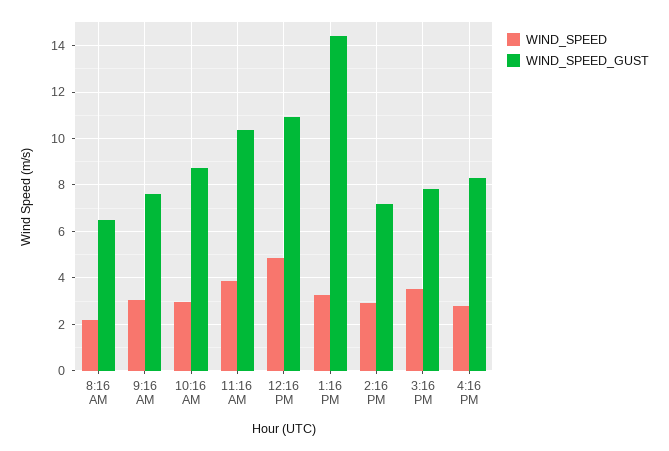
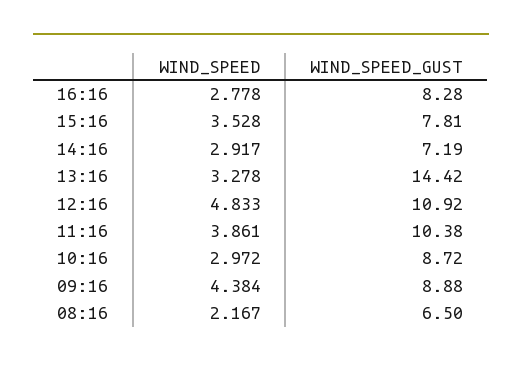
  {
    "WIND_SPEED": {
      "8:16 AM": 2.167,
-     "9:16 AM": 3,
+     "9:16 AM": 4.384,
      "10:16 AM": 2.972,
      "11:16 AM": 3.861,
      "12:16 PM": 4.833,
      "1:16 PM": 3.278,
      "2:16 PM": 2.917,
      "3:16 PM": 3.528,
      "4:16 PM": 2.778
    },
    "WIND_SPEED_GUST": {
      "8:16 AM": 6.5,
-     "9:16 AM": 7.5,
+     "9:16 AM": 8.88,
      "10:16 AM": 8.72,
      "11:16 AM": 10.38,
      "12:16 PM": 10.92,
      "1:16 PM": 14.42,
      "2:16 PM": 7.19,
      "3:16 PM": 7.81,
      "4:16 PM": 8.28
    }
  }

